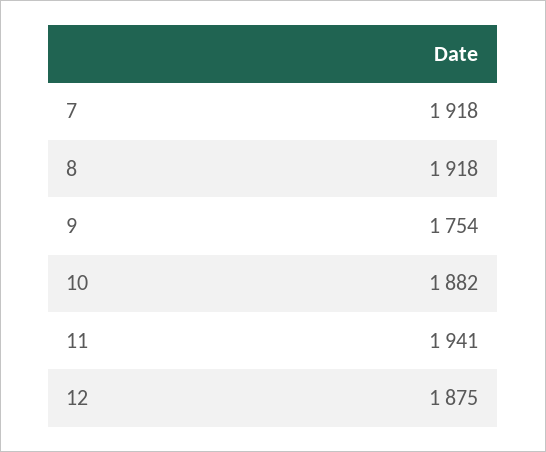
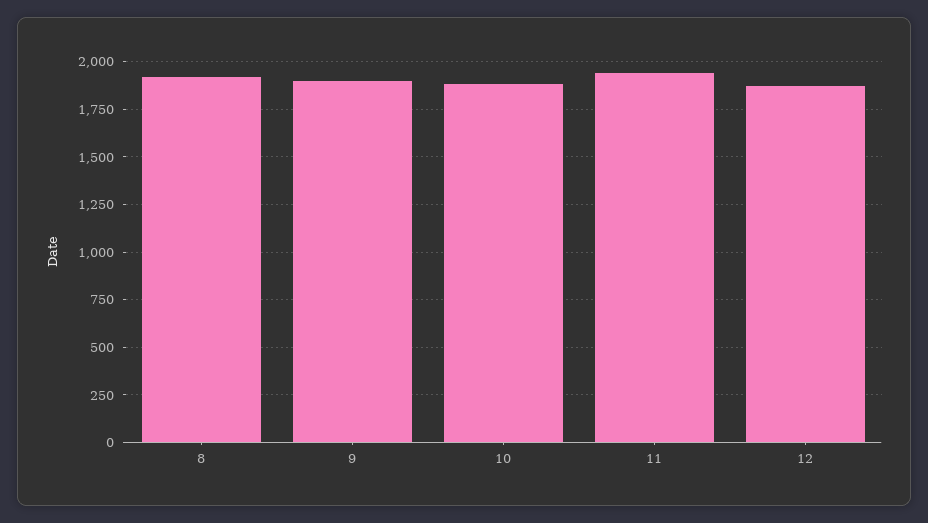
  {
-   "7": 1918,
    "8": 1918,
-   "9": 1754,
+   "9": 1900,
    "10": 1882,
    "11": 1941,
    "12": 1875
  }

